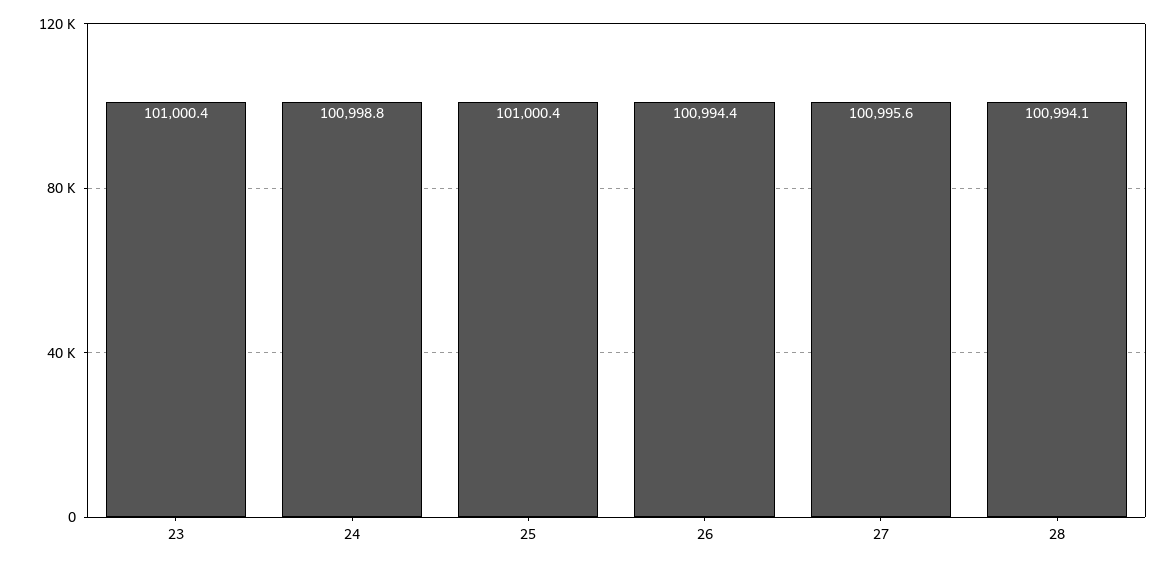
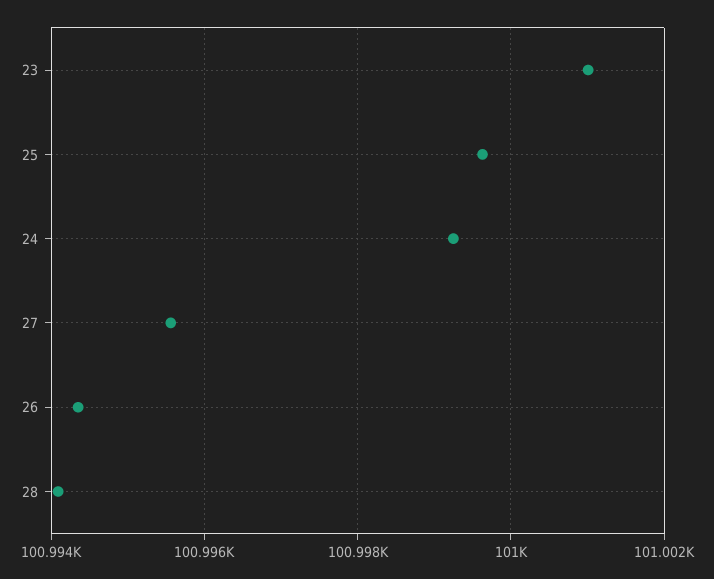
  {
-   "23": 101000.4,
+   "23": 101001,
-   "24": 100998.8,
+   "24": 100999.2,
-   "25": 101000.4,
+   "25": 100999.6,
    "26": 100994.4,
    "27": 100995.6,
    "28": 100994.1
  }

